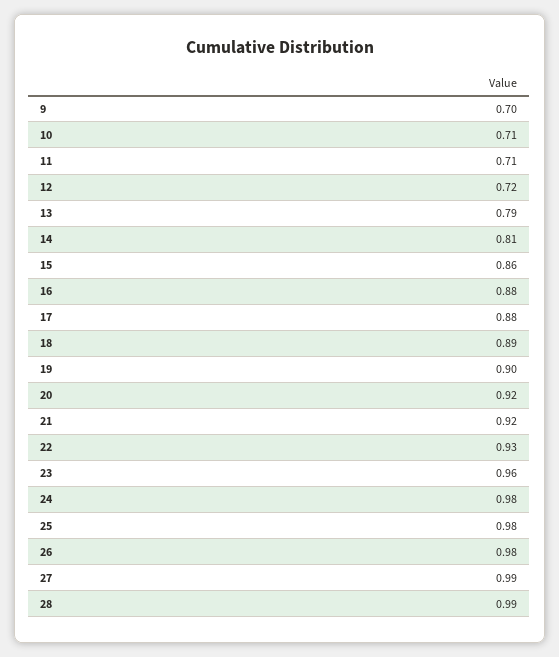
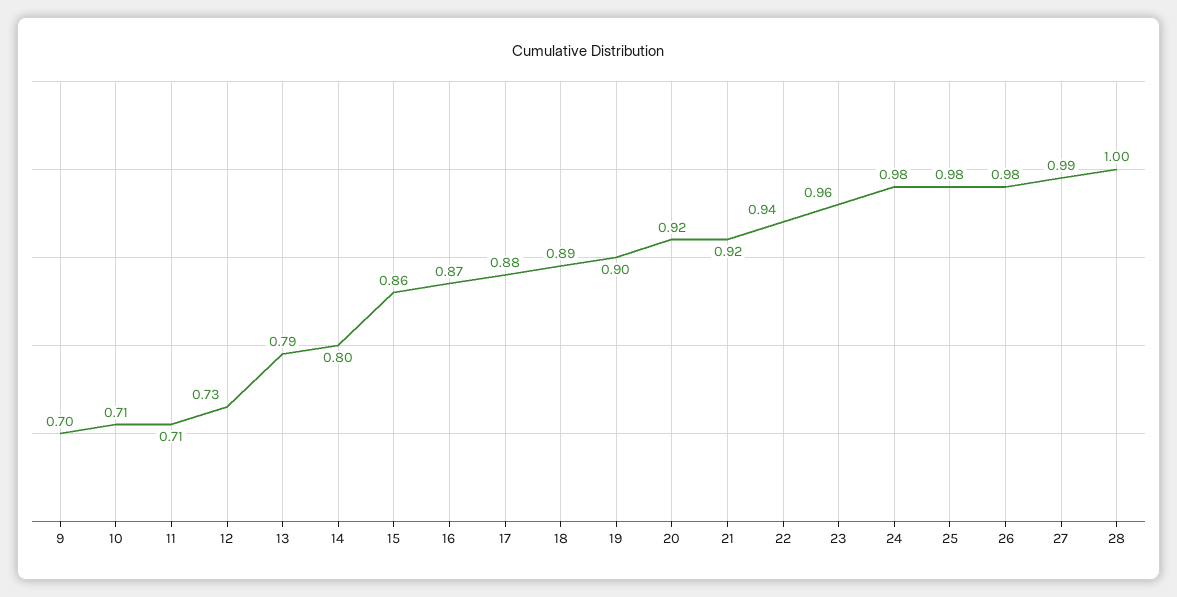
  {
    "9": 0.7,
    "10": 0.71,
    "11": 0.71,
-   "12": 0.72,
+   "12": 0.73,
    "13": 0.79,
-   "14": 0.81,
+   "14": 0.8,
    "15": 0.86,
-   "16": 0.88,
+   "16": 0.87,
    "17": 0.88,
    "18": 0.89,
    "19": 0.9,
    "20": 0.92,
    "21": 0.92,
-   "22": 0.93,
+   "22": 0.94,
    "23": 0.96,
    "24": 0.98,
    "25": 0.98,
    "26": 0.98,
    "27": 0.99,
-   "28": 0.99
+   "28": 1
  }

